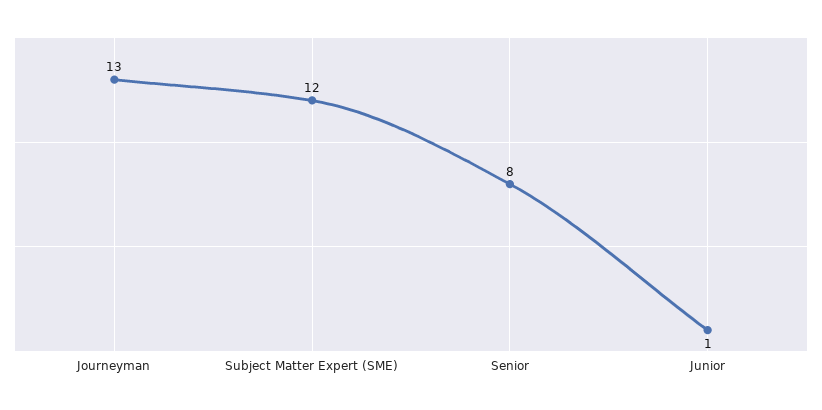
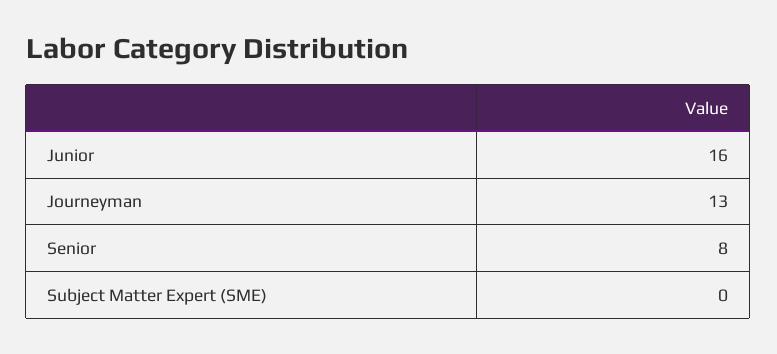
  {
    "Journeyman": 13,
-   "Subject Matter Expert (SME)": 12,
+   "Subject Matter Expert (SME)": 0,
    "Senior": 8,
-   "Junior": 1
+   "Junior": 16
  }

